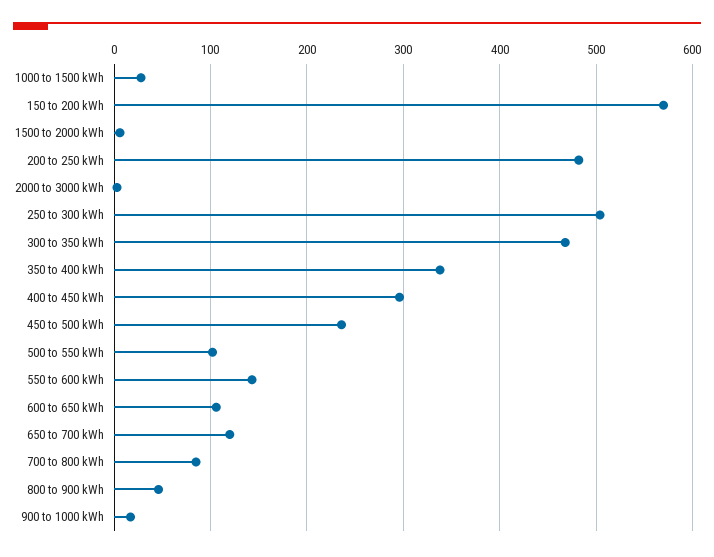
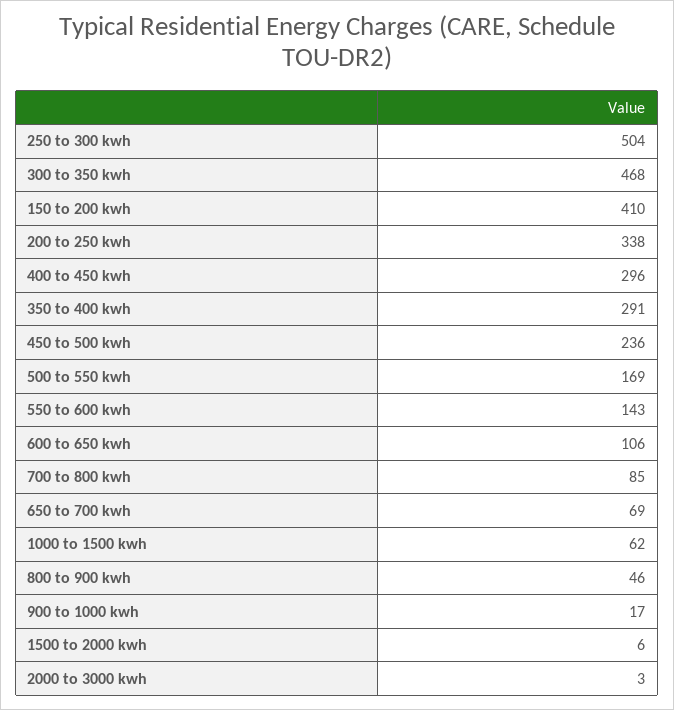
  {
-   "1000 to 1500 kWh": 30,
+   "1000 to 1500 kWh": 62,
-   "150 to 200 kWh": 570,
+   "150 to 200 kWh": 410,
    "1500 to 2000 kWh": 6,
-   "200 to 250 kWh": 480,
+   "200 to 250 kWh": 338,
    "2000 to 3000 kWh": 3,
    "250 to 300 kWh": 504,
    "300 to 350 kWh": 468,
-   "350 to 400 kWh": 340,
+   "350 to 400 kWh": 291,
    "400 to 450 kWh": 296,
    "450 to 500 kWh": 236,
-   "500 to 550 kWh": 100,
+   "500 to 550 kWh": 169,
    "550 to 600 kWh": 143,
    "600 to 650 kWh": 106,
-   "650 to 700 kWh": 120,
+   "650 to 700 kWh": 69,
    "700 to 800 kWh": 85,
    "800 to 900 kWh": 46,
    "900 to 1000 kWh": 17
  }

